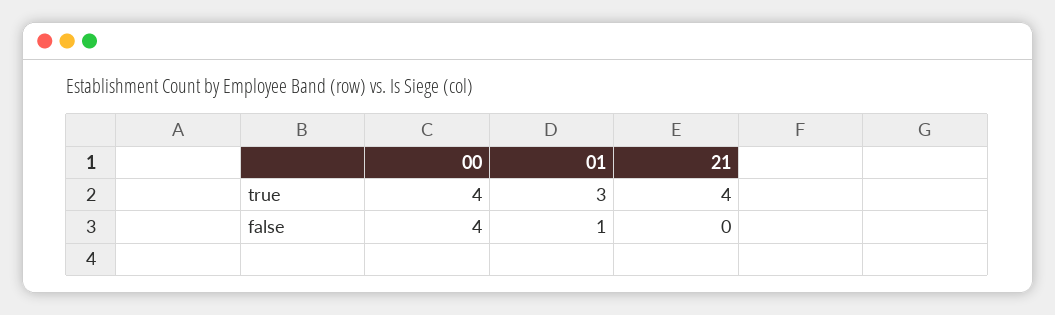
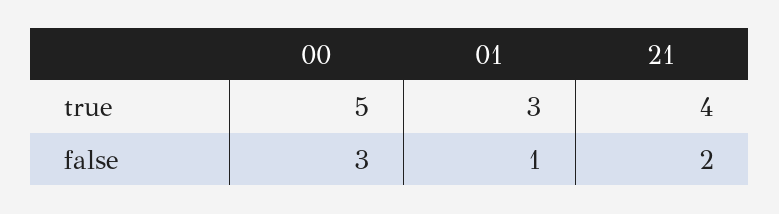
  {
    "00": {
-     "true": 4,
+     "true": 5,
-     "false": 4
+     "false": 3
    },
    "01": {
      "true": 3,
      "false": 1
    },
    "21": {
      "true": 4,
-     "false": 0
+     "false": 2
    }
  }

